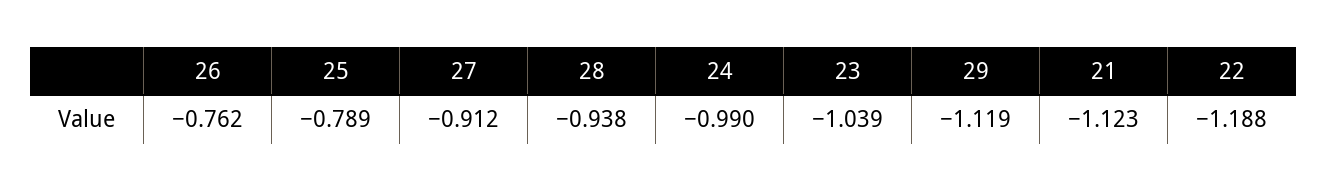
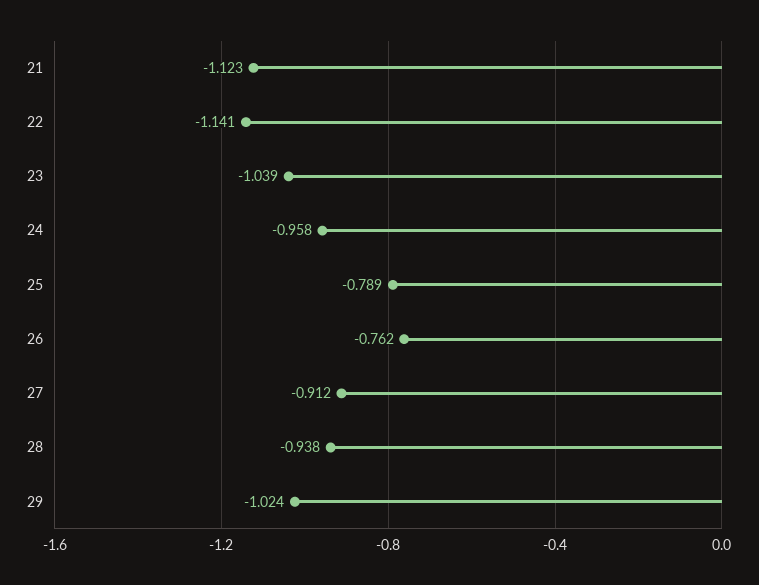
  {
    "26": -0.762,
    "25": -0.789,
    "27": -0.912,
    "28": -0.938,
-   "24": -0.99,
+   "24": -0.958,
    "23": -1.039,
-   "29": -1.119,
+   "29": -1.024,
    "21": -1.123,
-   "22": -1.188
+   "22": -1.141
  }

